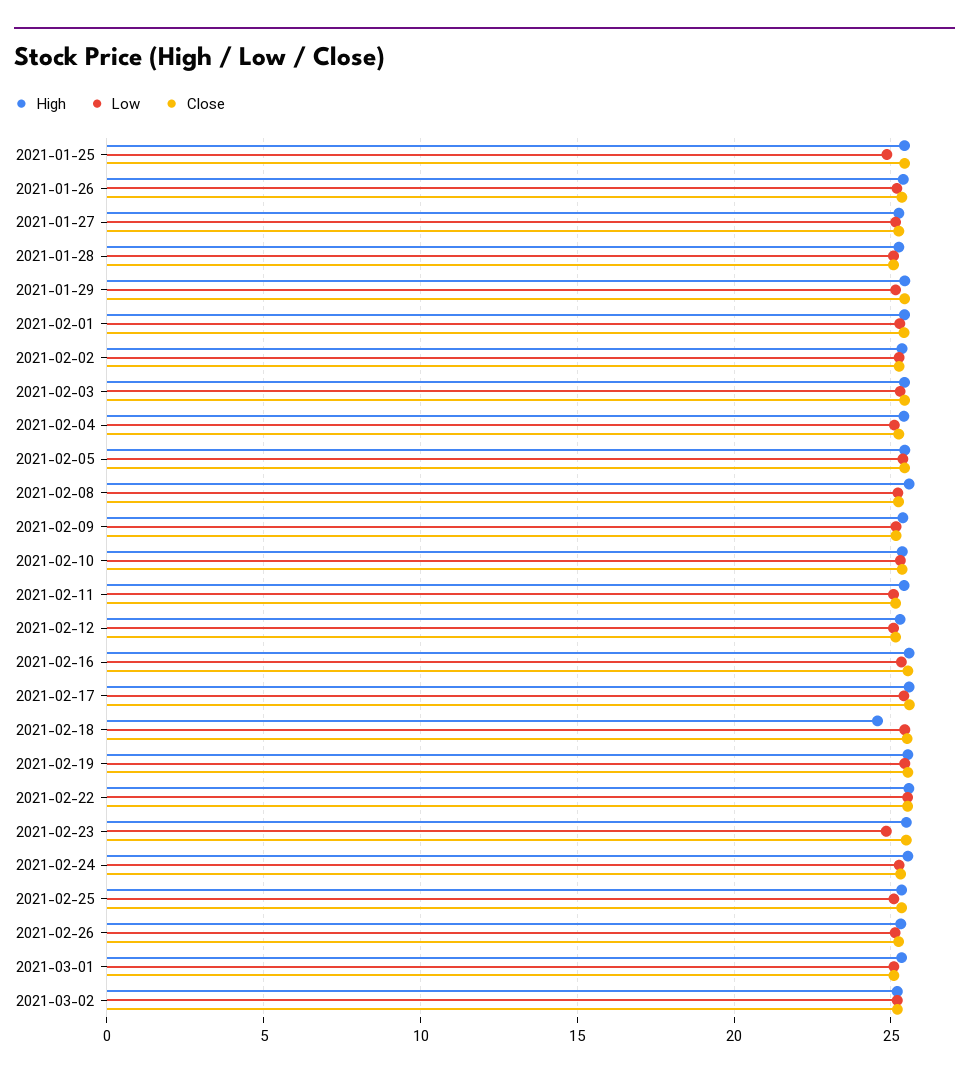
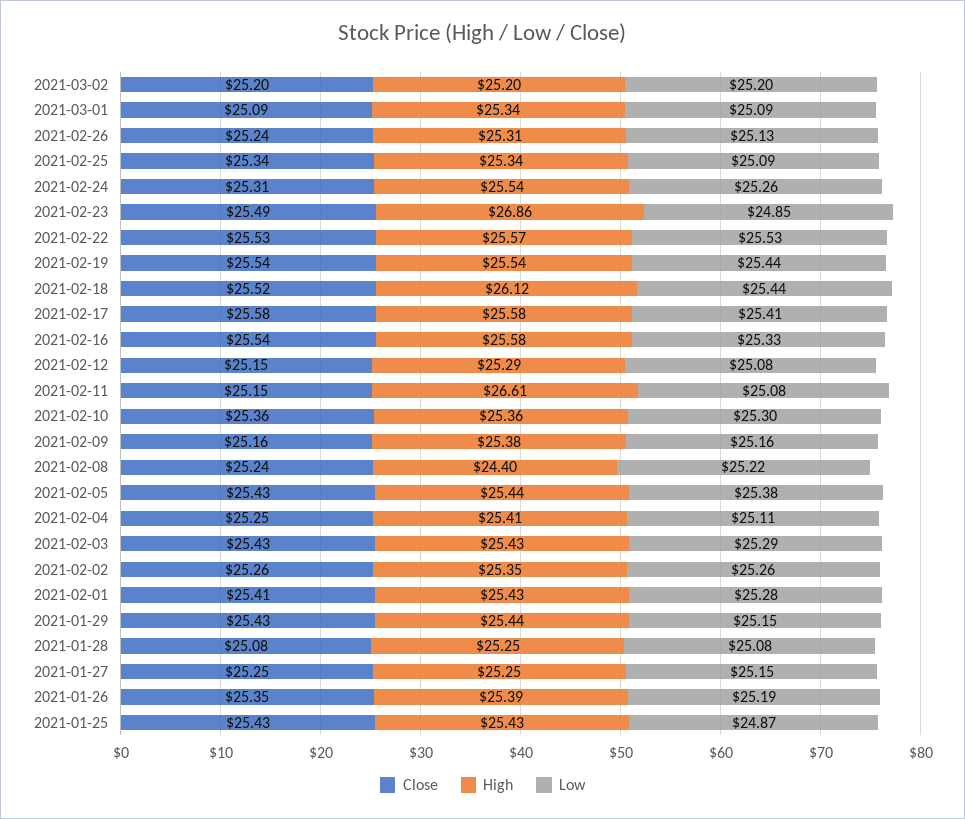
  {
    "High": {
      "2021-01-25": 25.43,
      "2021-01-26": 25.39,
      "2021-01-27": 25.25,
      "2021-01-28": 25.25,
      "2021-01-29": 25.44,
      "2021-02-01": 25.43,
      "2021-02-02": 25.35,
      "2021-02-03": 25.43,
      "2021-02-04": 25.41,
      "2021-02-05": 25.44,
-     "2021-02-08": 25.5,
+     "2021-02-08": 24.4,
      "2021-02-09": 25.38,
      "2021-02-10": 25.36,
-     "2021-02-11": 25.5,
+     "2021-02-11": 26.61,
      "2021-02-12": 25.29,
      "2021-02-16": 25.58,
      "2021-02-17": 25.58,
-     "2021-02-18": 24.5,
+     "2021-02-18": 26.12,
      "2021-02-19": 25.54,
      "2021-02-22": 25.57,
-     "2021-02-23": 25.5,
+     "2021-02-23": 26.86,
      "2021-02-24": 25.54,
      "2021-02-25": 25.34,
      "2021-02-26": 25.31,
      "2021-03-01": 25.34,
      "2021-03-02": 25.2
    },
    "Low": {
      "2021-01-25": 24.87,
      "2021-01-26": 25.19,
      "2021-01-27": 25.15,
      "2021-01-28": 25.08,
      "2021-01-29": 25.15,
      "2021-02-01": 25.28,
      "2021-02-02": 25.26,
      "2021-02-03": 25.29,
      "2021-02-04": 25.11,
      "2021-02-05": 25.38,
      "2021-02-08": 25.22,
      "2021-02-09": 25.16,
      "2021-02-10": 25.3,
      "2021-02-11": 25.08,
      "2021-02-12": 25.08,
      "2021-02-16": 25.33,
      "2021-02-17": 25.41,
      "2021-02-18": 25.44,
      "2021-02-19": 25.44,
      "2021-02-22": 25.53,
      "2021-02-23": 24.85,
      "2021-02-24": 25.26,
      "2021-02-25": 25.09,
      "2021-02-26": 25.13,
      "2021-03-01": 25.09,
      "2021-03-02": 25.2
    },
    "Close": {
      "2021-01-25": 25.43,
      "2021-01-26": 25.35,
      "2021-01-27": 25.25,
      "2021-01-28": 25.08,
      "2021-01-29": 25.43,
      "2021-02-01": 25.41,
      "2021-02-02": 25.26,
      "2021-02-03": 25.43,
      "2021-02-04": 25.25,
      "2021-02-05": 25.43,
      "2021-02-08": 25.24,
      "2021-02-09": 25.16,
      "2021-02-10": 25.36,
      "2021-02-11": 25.15,
      "2021-02-12": 25.15,
      "2021-02-16": 25.54,
      "2021-02-17": 25.58,
      "2021-02-18": 25.52,
      "2021-02-19": 25.54,
      "2021-02-22": 25.53,
      "2021-02-23": 25.49,
      "2021-02-24": 25.31,
      "2021-02-25": 25.34,
      "2021-02-26": 25.24,
      "2021-03-01": 25.09,
      "2021-03-02": 25.2
    }
  }

